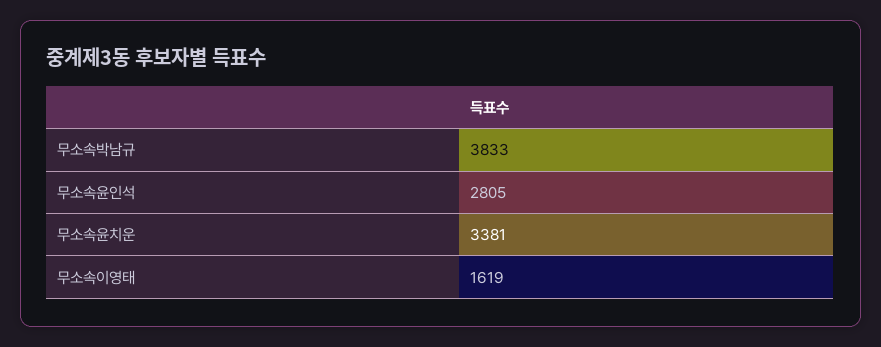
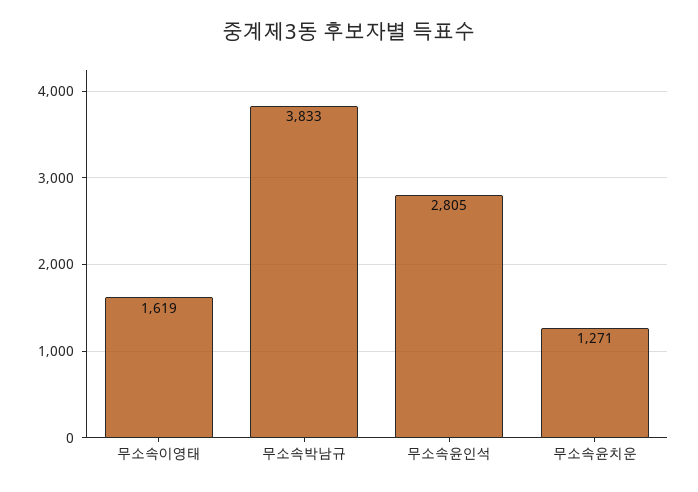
  {
    "무소속박남규": 3833,
    "무소속윤인석": 2805,
-   "무소속윤치운": 3381,
+   "무소속윤치운": 1271,
    "무소속이영태": 1619
  }

